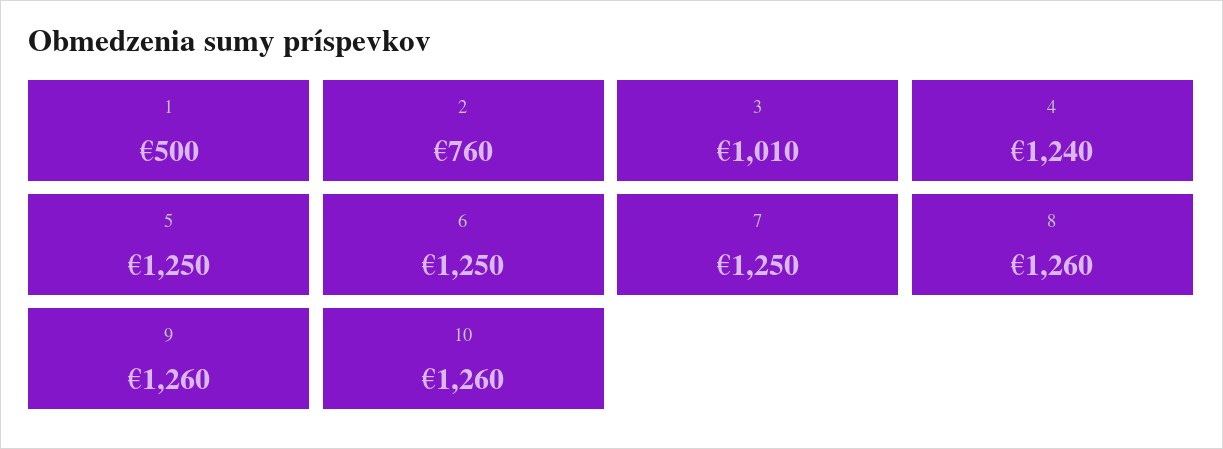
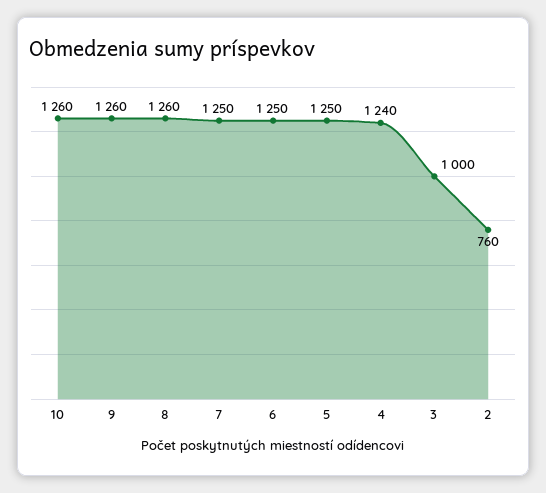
  {
-   "1": 500,
    "2": 760,
-   "3": 1010,
+   "3": 1000,
    "4": 1240,
    "5": 1250,
    "6": 1250,
    "7": 1250,
    "8": 1260,
    "9": 1260,
    "10": 1260
  }

